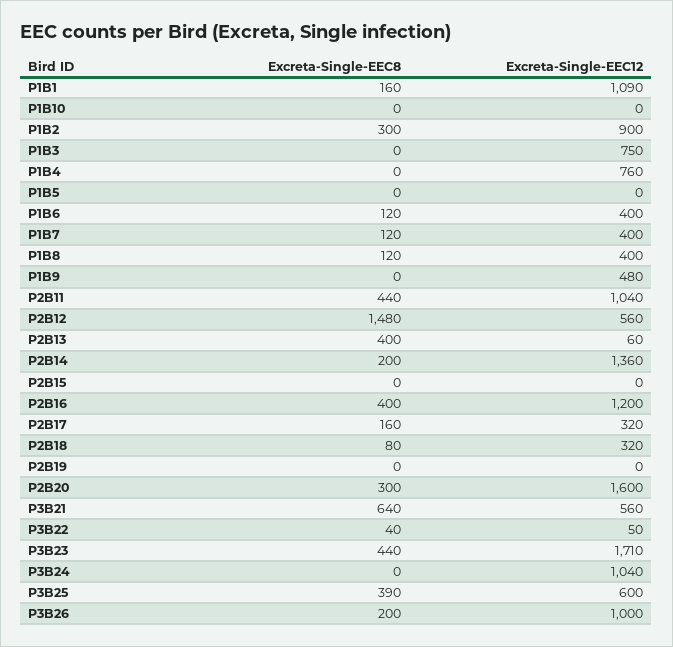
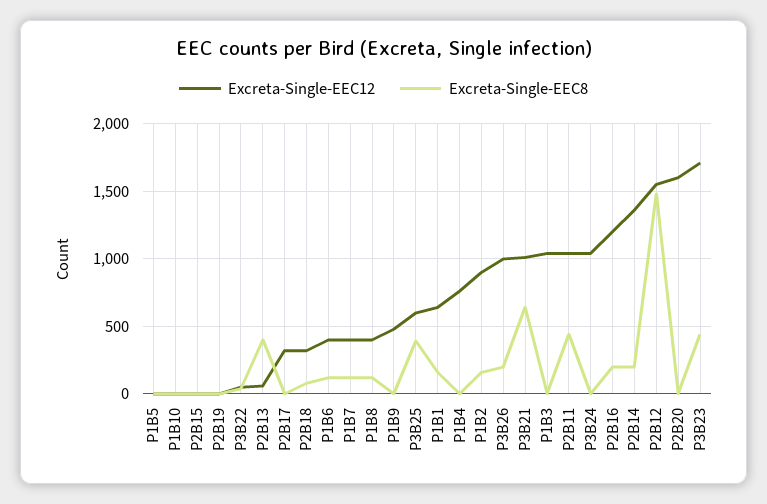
  {
    "Excreta-Single-EEC8": {
      "P1B1": 160,
      "P1B10": 0,
-     "P1B2": 300,
+     "P1B2": 150,
      "P1B3": 0,
      "P1B4": 0,
      "P1B5": 0,
      "P1B6": 120,
      "P1B7": 120,
      "P1B8": 120,
      "P1B9": 0,
      "P2B11": 440,
      "P2B12": 1480,
      "P2B13": 400,
      "P2B14": 200,
      "P2B15": 0,
-     "P2B16": 400,
+     "P2B16": 200,
-     "P2B17": 160,
+     "P2B17": 0,
      "P2B18": 80,
      "P2B19": 0,
-     "P2B20": 300,
+     "P2B20": 0,
      "P3B21": 640,
      "P3B22": 40,
      "P3B23": 440,
      "P3B24": 0,
      "P3B25": 390,
      "P3B26": 200
    },
    "Excreta-Single-EEC12": {
-     "P1B1": 1090,
+     "P1B1": 650,
      "P1B10": 0,
      "P1B2": 900,
-     "P1B3": 750,
+     "P1B3": 1050,
      "P1B4": 760,
      "P1B5": 0,
      "P1B6": 400,
      "P1B7": 400,
      "P1B8": 400,
      "P1B9": 480,
      "P2B11": 1040,
-     "P2B12": 560,
+     "P2B12": 1550,
      "P2B13": 60,
      "P2B14": 1360,
      "P2B15": 0,
      "P2B16": 1200,
      "P2B17": 320,
      "P2B18": 320,
      "P2B19": 0,
      "P2B20": 1600,
-     "P3B21": 560,
+     "P3B21": 1000,
      "P3B22": 50,
      "P3B23": 1710,
      "P3B24": 1040,
      "P3B25": 600,
      "P3B26": 1000
    }
  }

